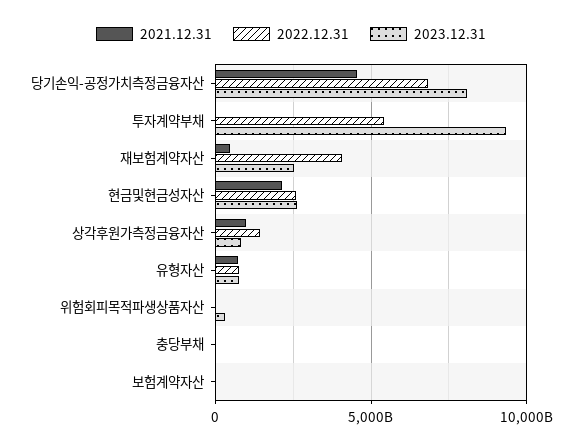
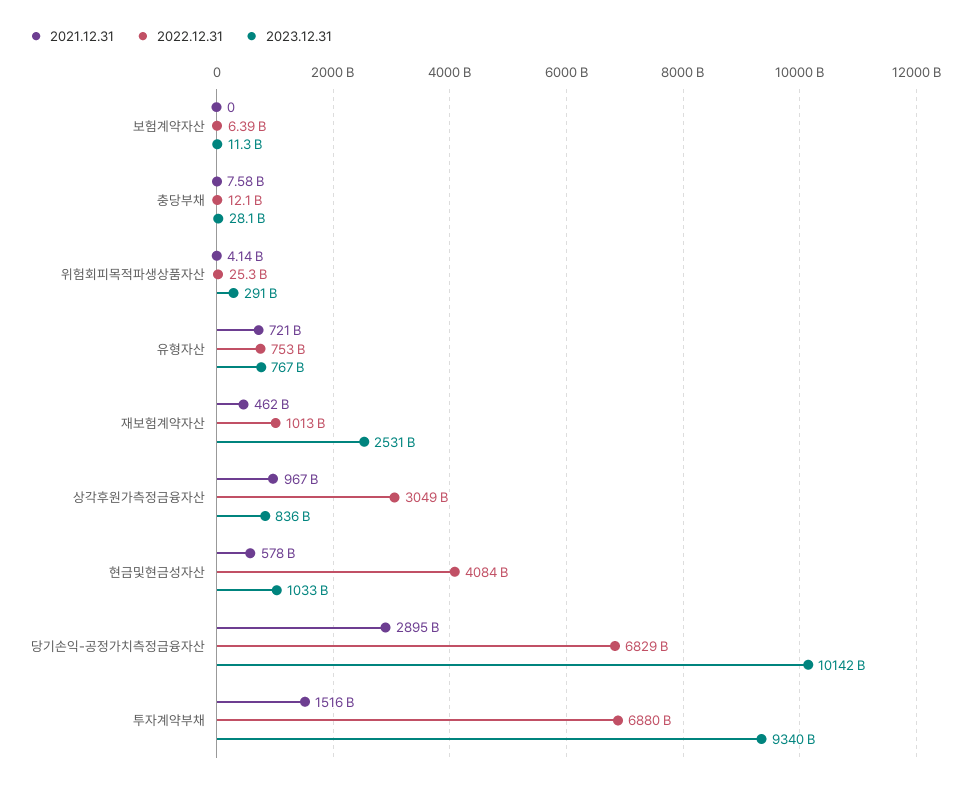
  {
    "2021.12.31": {
-     "당기손익-공정가치측정금융자산": 4500000000000,
+     "당기손익-공정가치측정금융자산": 2895000000000,
-     "투자계약부채": 0,
+     "투자계약부채": 1516000000000,
      "재보험계약자산": 462000000000,
-     "현금및현금성자산": 2000000000000,
+     "현금및현금성자산": 578000000000,
      "상각후원가측정금융자산": 967000000000,
      "유형자산": 721000000000,
      "위험회피목적파생상품자산": 4140000000,
      "충당부채": 7580000000,
      "보험계약자산": 0
    },
    "2022.12.31": {
      "당기손익-공정가치측정금융자산": 6829000000000,
-     "투자계약부채": 5500000000000,
+     "투자계약부채": 6880000000000,
-     "재보험계약자산": 4000000000000,
+     "재보험계약자산": 1013000000000,
-     "현금및현금성자산": 2500000000000,
+     "현금및현금성자산": 4084000000000,
-     "상각후원가측정금융자산": 1500000000000,
+     "상각후원가측정금융자산": 3049000000000,
      "유형자산": 753000000000,
      "위험회피목적파생상품자산": 25300000000,
      "충당부채": 12100000000,
      "보험계약자산": 6390000000
    },
    "2023.12.31": {
-     "당기손익-공정가치측정금융자산": 8000000000000,
+     "당기손익-공정가치측정금융자산": 10142000000000,
      "투자계약부채": 9340000000000,
      "재보험계약자산": 2531000000000,
-     "현금및현금성자산": 2500000000000,
+     "현금및현금성자산": 1033000000000,
      "상각후원가측정금융자산": 836000000000,
      "유형자산": 767000000000,
      "위험회피목적파생상품자산": 291000000000,
      "충당부채": 28100000000,
      "보험계약자산": 11300000000
    }
  }

